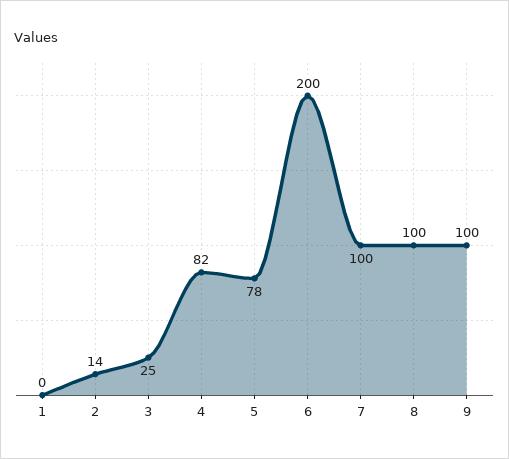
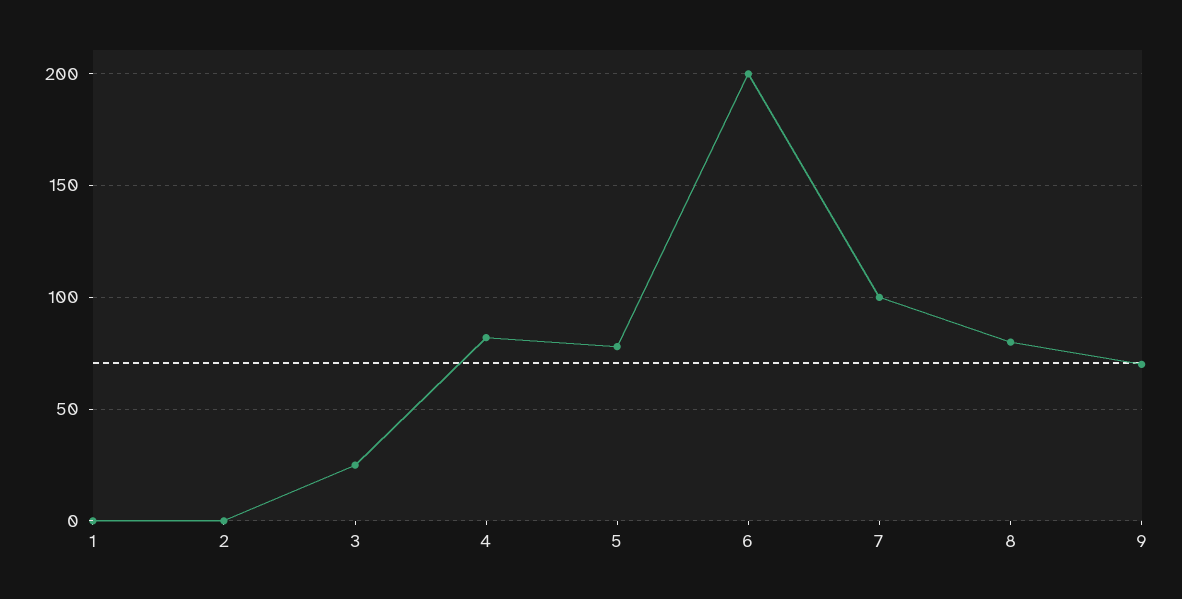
  {
    "1": 0,
-   "2": 14,
+   "2": 0,
    "3": 25,
    "4": 82,
    "5": 78,
    "6": 200,
    "7": 100,
-   "8": 100,
+   "8": 80,
-   "9": 100
+   "9": 70
  }

